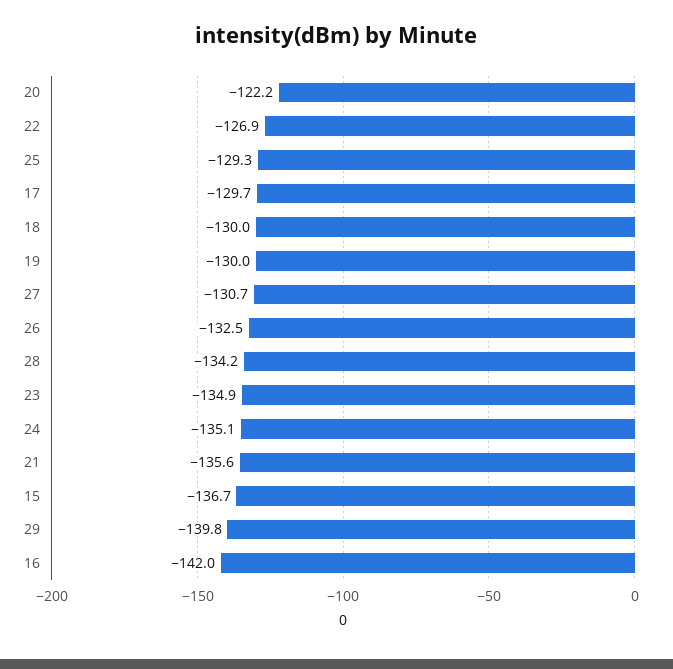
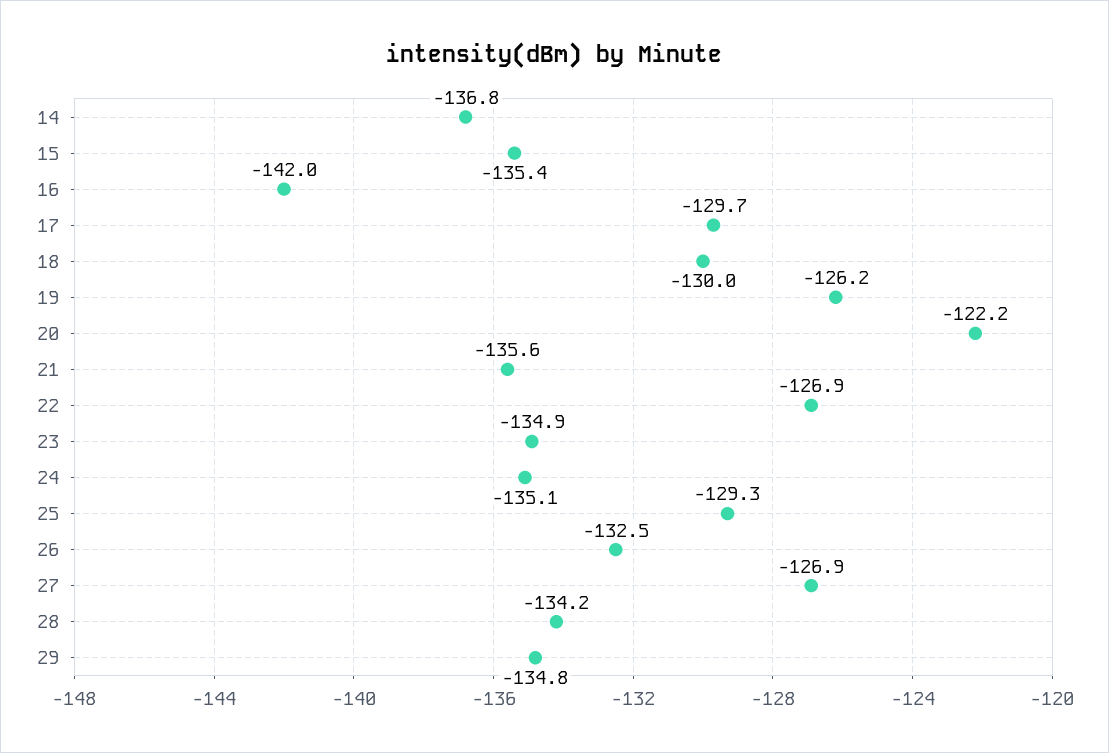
  {
    "20": -122.2,
    "22": -126.9,
    "25": -129.3,
    "17": -129.7,
    "18": -130,
-   "19": -130,
+   "19": -126.2,
-   "27": -130.7,
+   "27": -126.9,
    "26": -132.5,
    "28": -134.2,
    "23": -134.9,
    "24": -135.1,
    "21": -135.6,
-   "15": -136.7,
+   "15": -135.4,
-   "29": -139.8,
+   "29": -134.8,
-   "16": -142
+   "16": -142,
+   "14": -136.8
  }

